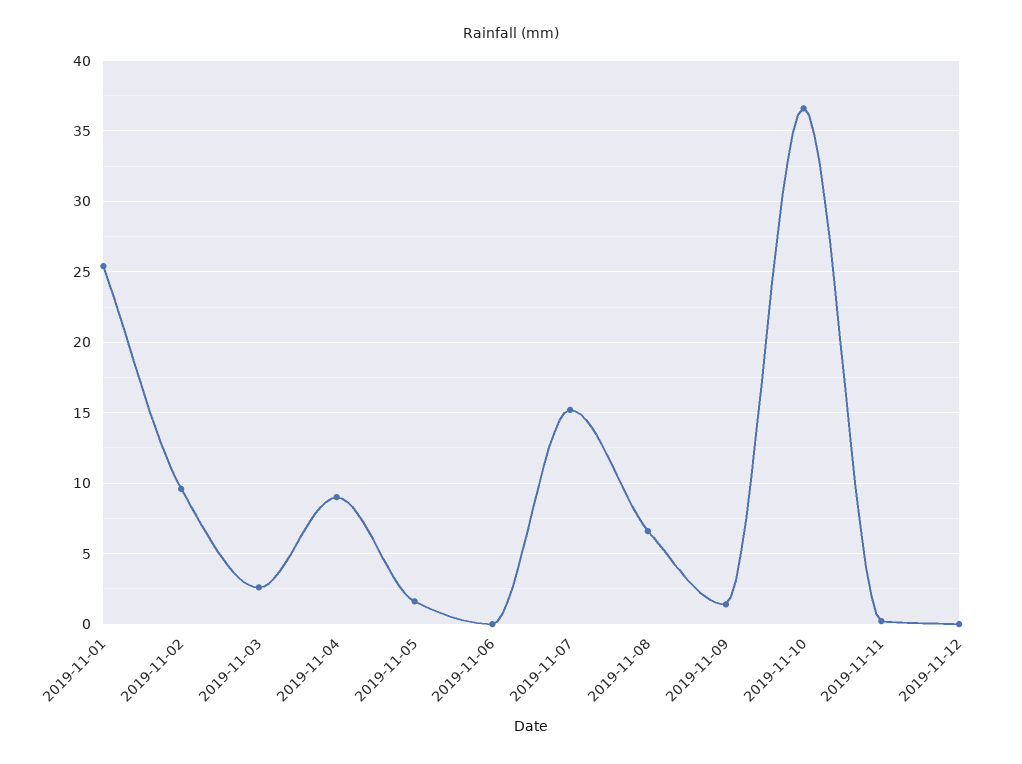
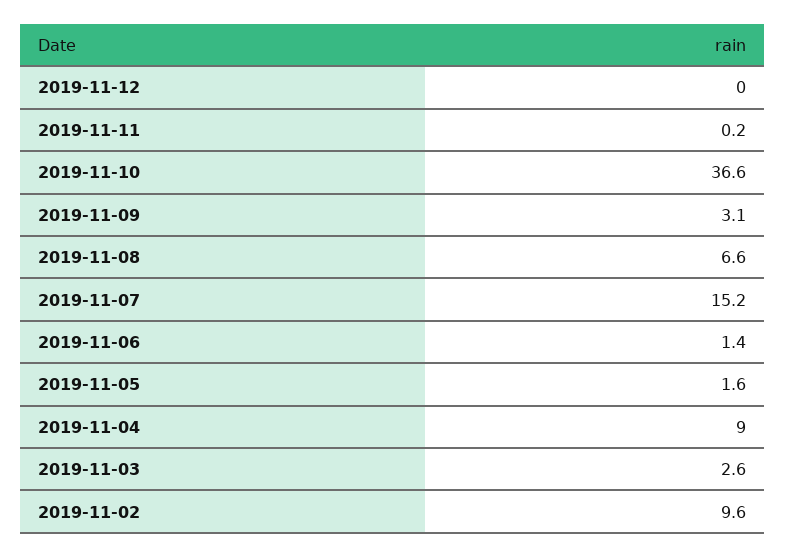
  {
-   "2019-11-01": 25.5,
    "2019-11-02": 9.6,
    "2019-11-03": 2.6,
    "2019-11-04": 9,
    "2019-11-05": 1.6,
-   "2019-11-06": 0,
+   "2019-11-06": 1.4,
    "2019-11-07": 15.2,
    "2019-11-08": 6.6,
-   "2019-11-09": 1.5,
+   "2019-11-09": 3.1,
    "2019-11-10": 36.6,
    "2019-11-11": 0.2,
    "2019-11-12": 0
  }

